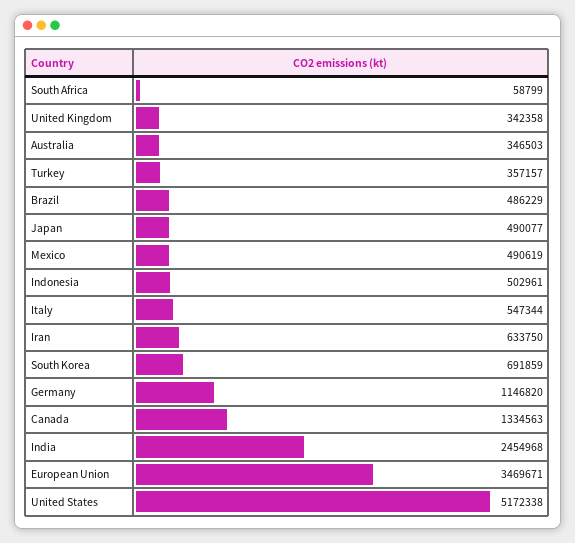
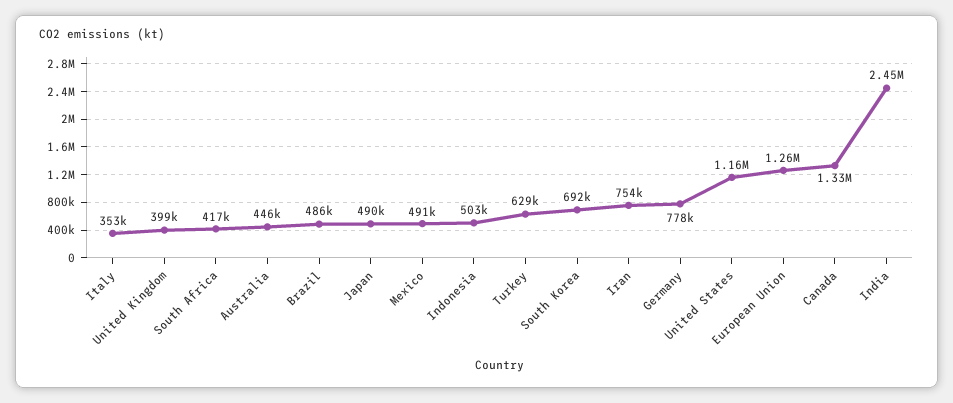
  {
-   "South Africa": 58799,
+   "South Africa": 417000,
-   "United Kingdom": 342358,
+   "United Kingdom": 399000,
-   "Australia": 346503,
+   "Australia": 446000,
-   "Turkey": 357157,
+   "Turkey": 629000,
    "Brazil": 486229,
    "Japan": 490077,
    "Mexico": 490619,
    "Indonesia": 502961,
-   "Italy": 547344,
+   "Italy": 353000,
-   "Iran": 633750,
+   "Iran": 754000,
    "South Korea": 691859,
-   "Germany": 1146820,
+   "Germany": 778000,
    "Canada": 1334563,
    "India": 2454968,
-   "European Union": 3469671,
+   "European Union": 1260000,
-   "United States": 5172338
+   "United States": 1160000
  }

